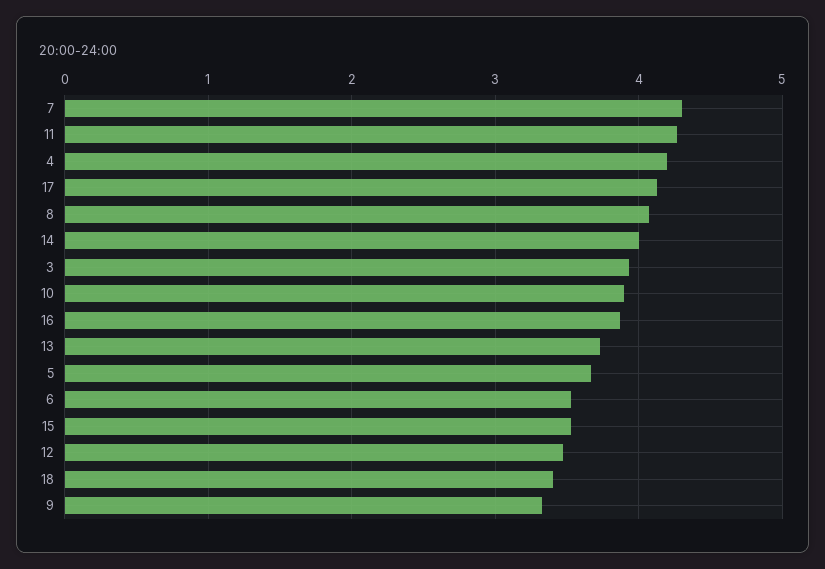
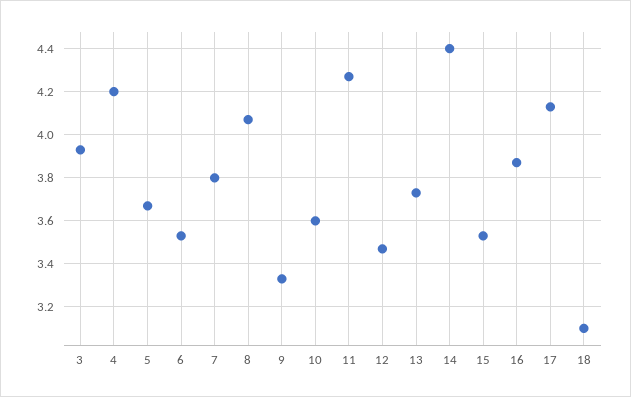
  {
-   "7": 4.3,
+   "7": 3.8,
    "11": 4.25,
    "4": 4.2,
    "17": 4.15,
    "8": 4.05,
-   "14": 4,
+   "14": 4.4,
    "3": 3.95,
-   "10": 3.9,
+   "10": 3.6,
    "16": 3.85,
    "13": 3.75,
    "5": 3.65,
    "6": 3.55,
    "15": 3.55,
    "12": 3.45,
-   "18": 3.4,
+   "18": 3.1,
    "9": 3.35
  }

